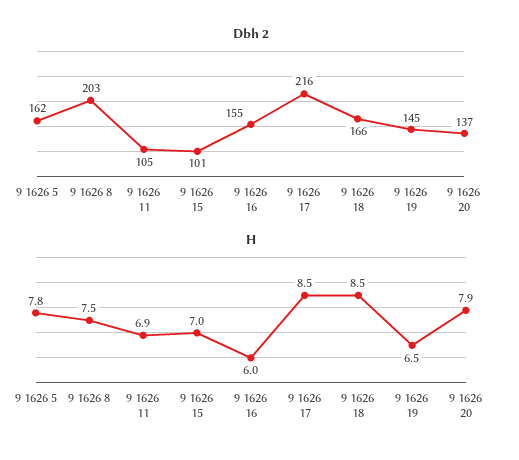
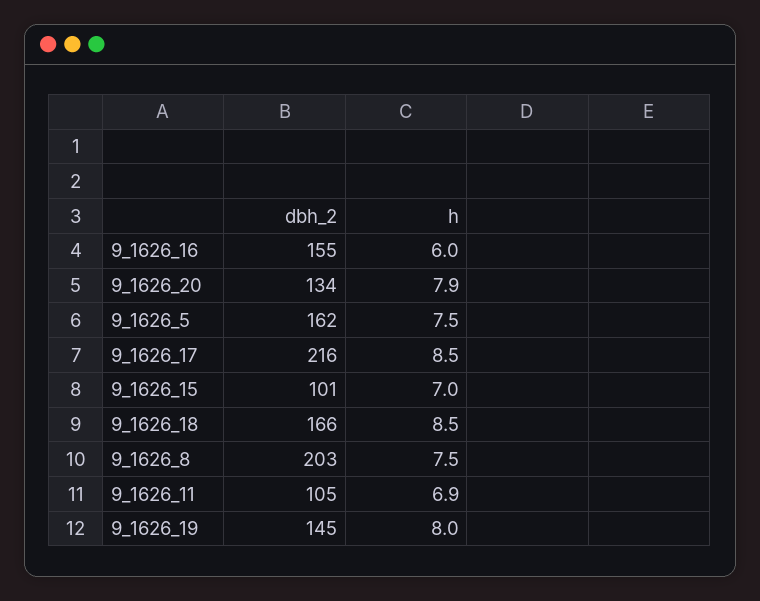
  {
    "Dbh 2": {
      "9 1626 5": 162,
      "9 1626 8": 203,
      "9 1626 11": 105,
      "9 1626 15": 101,
      "9 1626 16": 155,
      "9 1626 17": 216,
      "9 1626 18": 166,
      "9 1626 19": 145,
-     "9 1626 20": 137
+     "9 1626 20": 134
    },
    "H": {
-     "9 1626 5": 7.8,
+     "9 1626 5": 7.5,
      "9 1626 8": 7.5,
      "9 1626 11": 6.9,
      "9 1626 15": 7,
      "9 1626 16": 6,
      "9 1626 17": 8.5,
      "9 1626 18": 8.5,
-     "9 1626 19": 6.5,
+     "9 1626 19": 8,
      "9 1626 20": 7.9
    }
  }

